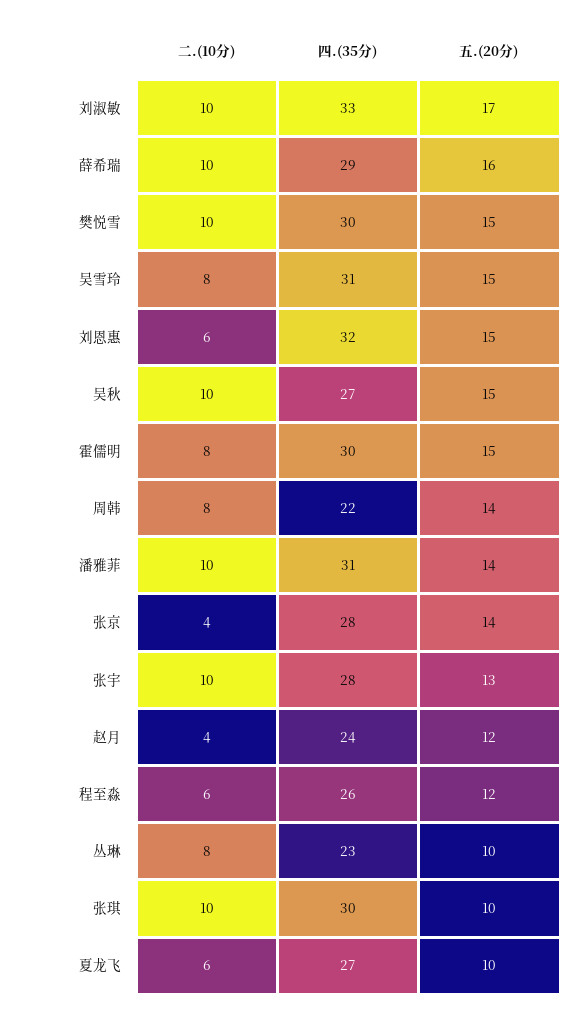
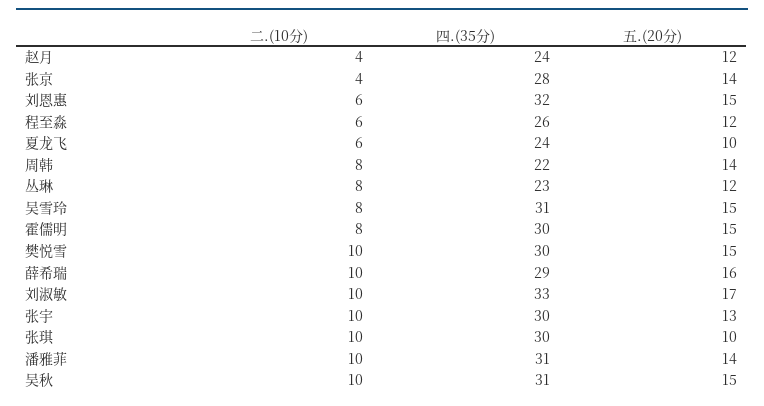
  {
    "二.(10分)": {
      "刘淑敏": 10,
      "薛希瑞": 10,
      "樊悦雪": 10,
      "吴雪玲": 8,
      "刘恩惠": 6,
      "吴秋": 10,
      "霍儒明": 8,
      "周韩": 8,
      "潘雅菲": 10,
      "张京": 4,
      "张宇": 10,
      "赵月": 4,
      "程至淼": 6,
      "丛琳": 8,
      "张琪": 10,
      "夏龙飞": 6
    },
    "四.(35分)": {
      "刘淑敏": 33,
      "薛希瑞": 29,
      "樊悦雪": 30,
      "吴雪玲": 31,
      "刘恩惠": 32,
-     "吴秋": 27,
+     "吴秋": 31,
      "霍儒明": 30,
      "周韩": 22,
      "潘雅菲": 31,
      "张京": 28,
-     "张宇": 28,
+     "张宇": 30,
      "赵月": 24,
      "程至淼": 26,
      "丛琳": 23,
      "张琪": 30,
-     "夏龙飞": 27
+     "夏龙飞": 24
    },
    "五.(20分)": {
      "刘淑敏": 17,
      "薛希瑞": 16,
      "樊悦雪": 15,
      "吴雪玲": 15,
      "刘恩惠": 15,
      "吴秋": 15,
      "霍儒明": 15,
      "周韩": 14,
      "潘雅菲": 14,
      "张京": 14,
      "张宇": 13,
      "赵月": 12,
      "程至淼": 12,
-     "丛琳": 10,
+     "丛琳": 12,
      "张琪": 10,
      "夏龙飞": 10
    }
  }

